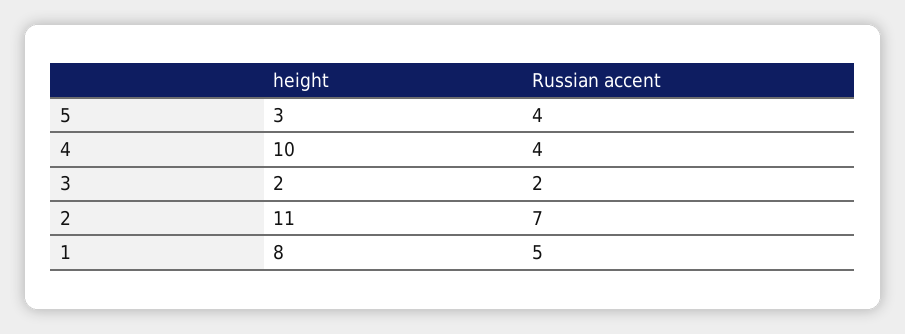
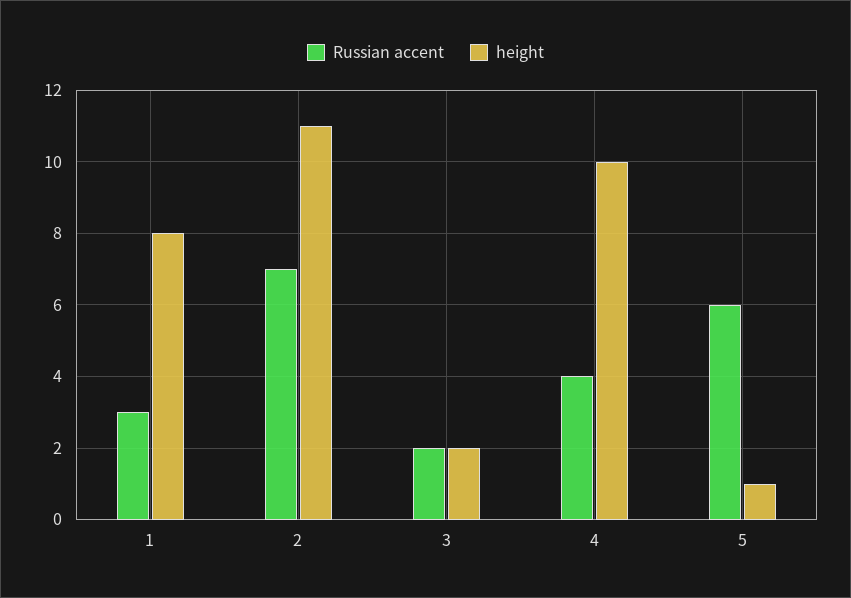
  {
    "height": {
-     "5": 3,
+     "5": 1,
      "4": 10,
      "3": 2,
      "2": 11,
      "1": 8
    },
    "Russian accent": {
-     "5": 4,
+     "5": 6,
      "4": 4,
      "3": 2,
      "2": 7,
-     "1": 5
+     "1": 3
    }
  }

